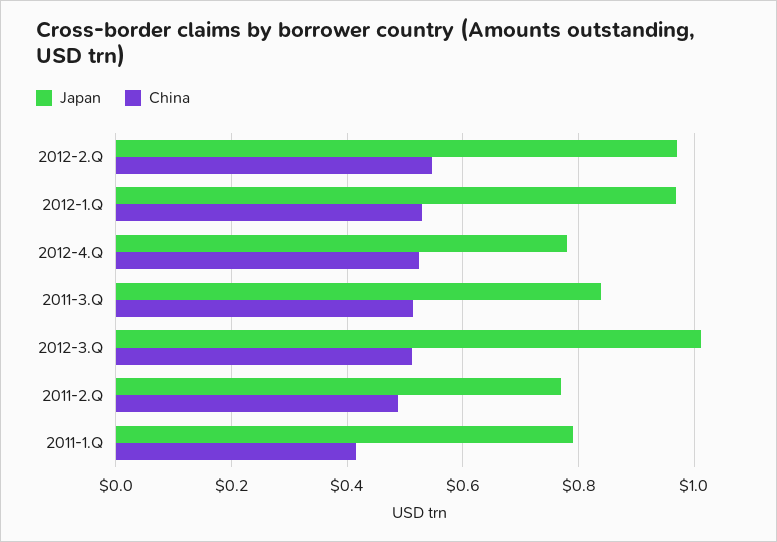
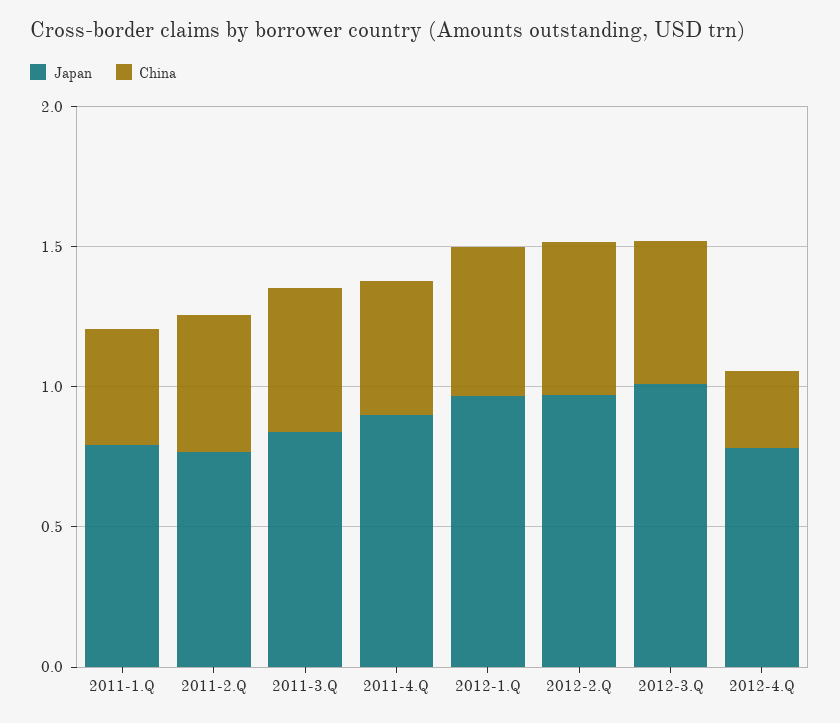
  {
    "Japan": {
      "2012-2.Q": 0.98,
      "2012-1.Q": 0.96,
      "2012-4.Q": 0.78,
      "2011-3.Q": 0.84,
      "2012-3.Q": 1.02,
      "2011-2.Q": 0.76,
-     "2011-1.Q": 0.8
+     "2011-1.Q": 0.8,
+     "2011-4.Q": 0.9
    },
    "China": {
      "2012-2.Q": 0.54,
      "2012-1.Q": 0.52,
-     "2012-4.Q": 0.52,
+     "2012-4.Q": 0.3,
      "2011-3.Q": 0.52,
      "2012-3.Q": 0.52,
      "2011-2.Q": 0.48,
-     "2011-1.Q": 0.42
+     "2011-1.Q": 0.42,
+     "2011-4.Q": 0.5
    }
  }

